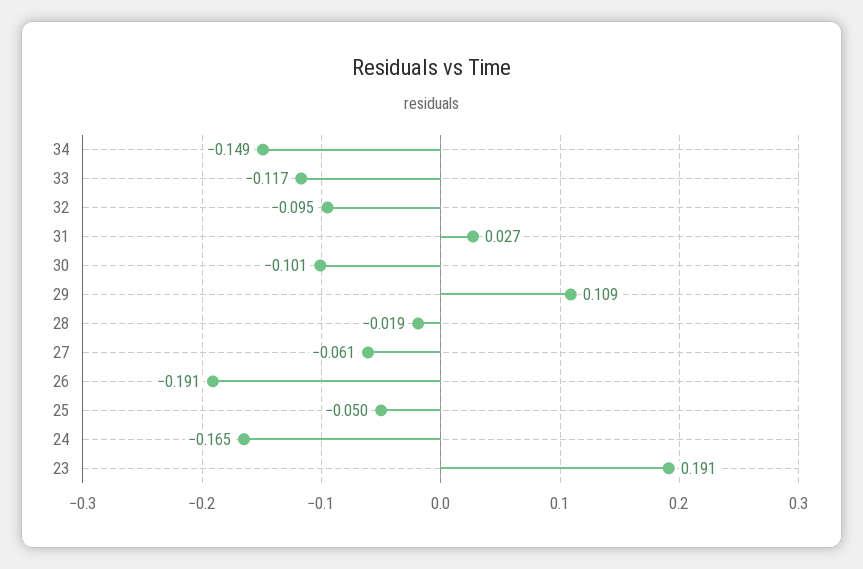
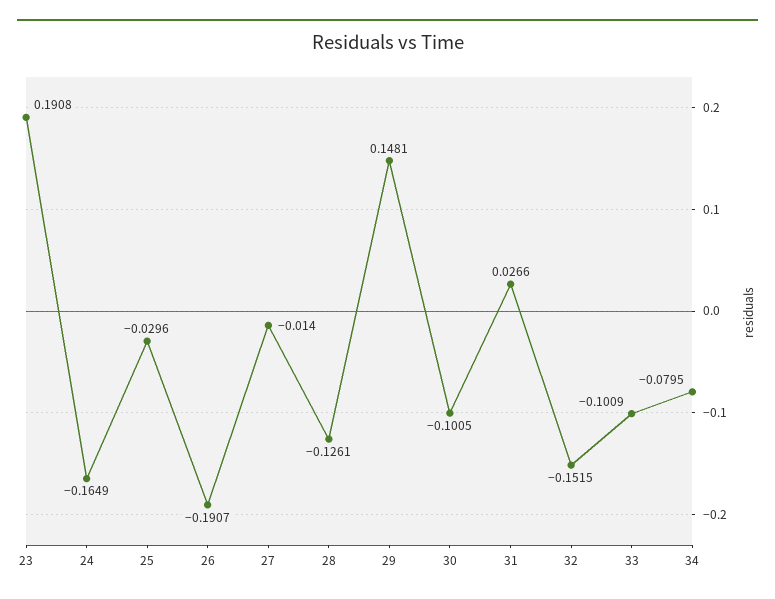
  {
-   "34": -0.149,
+   "34": -0.0795,
-   "33": -0.117,
+   "33": -0.1009,
-   "32": -0.095,
+   "32": -0.1515,
    "31": 0.0266,
    "30": -0.1005,
-   "29": 0.109,
+   "29": 0.1481,
-   "28": -0.019,
+   "28": -0.1261,
-   "27": -0.061,
+   "27": -0.014,
    "26": -0.1907,
-   "25": -0.05,
+   "25": -0.0296,
    "24": -0.1649,
    "23": 0.1908
  }

